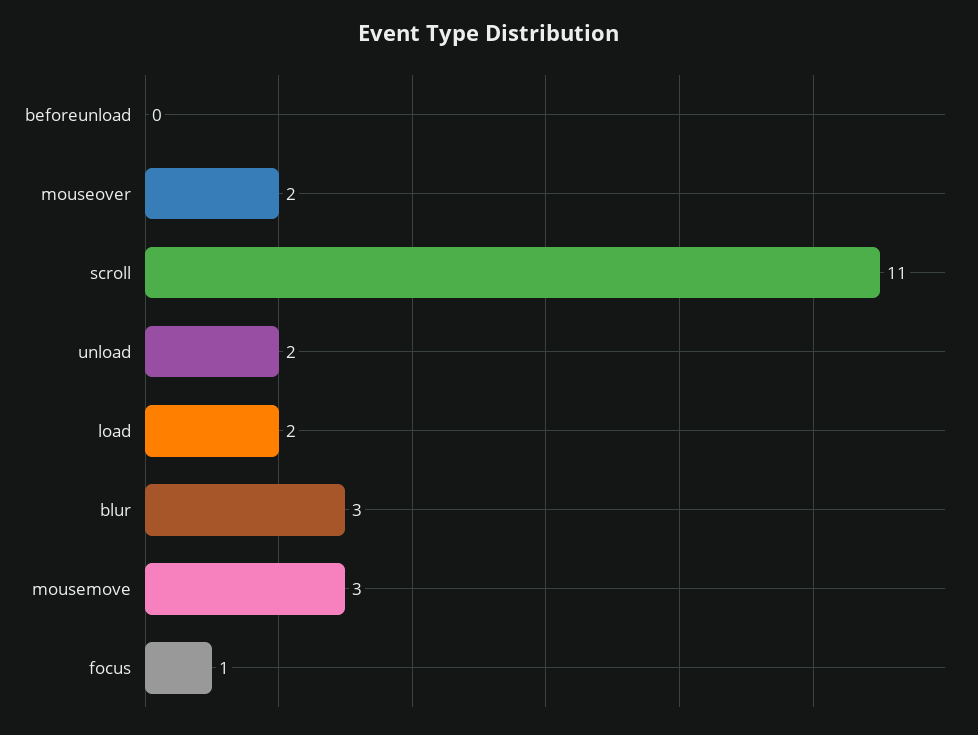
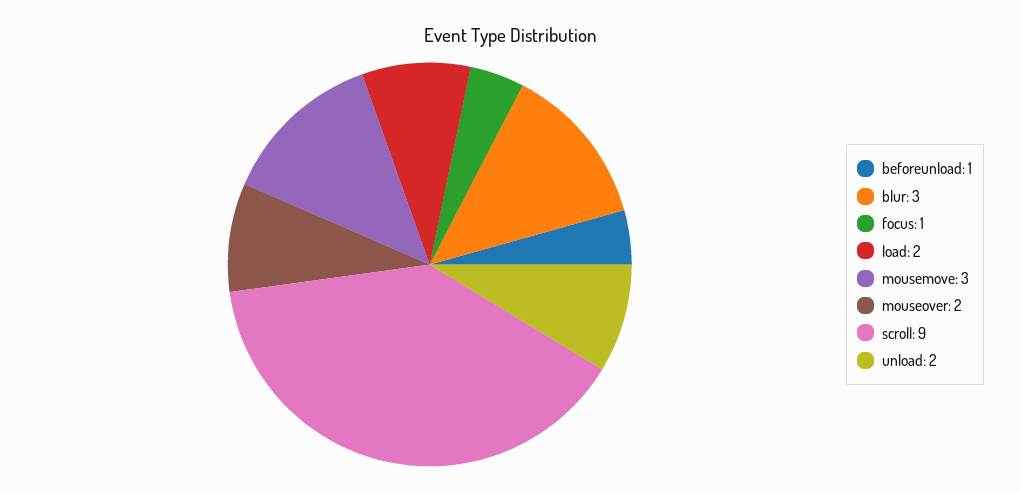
  {
-   "beforeunload": 0,
+   "beforeunload": 1,
    "mouseover": 2,
-   "scroll": 11,
+   "scroll": 9,
    "unload": 2,
    "load": 2,
    "blur": 3,
    "mousemove": 3,
    "focus": 1
  }

